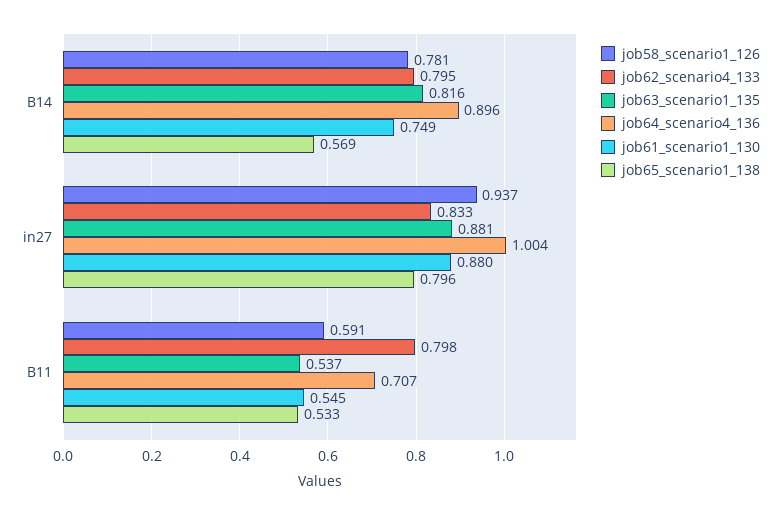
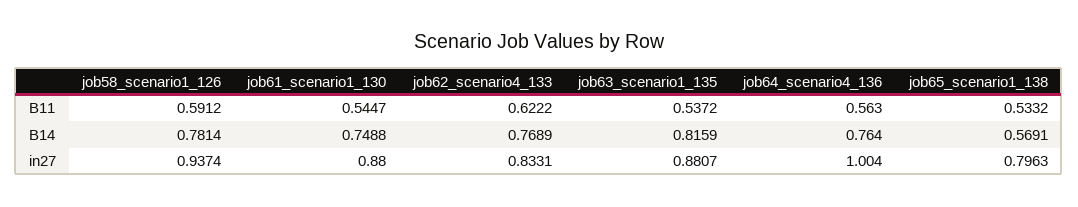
  {
    "job58_scenario1_126": {
      "B14": 0.7814,
      "in27": 0.9374,
      "B11": 0.5912
    },
    "job62_scenario4_133": {
-     "B14": 0.795,
+     "B14": 0.7689,
      "in27": 0.8331,
-     "B11": 0.798
+     "B11": 0.6222
    },
    "job63_scenario1_135": {
      "B14": 0.8159,
      "in27": 0.8807,
      "B11": 0.5372
    },
    "job64_scenario4_136": {
-     "B14": 0.896,
+     "B14": 0.764,
      "in27": 1.004,
-     "B11": 0.707
+     "B11": 0.563
    },
    "job61_scenario1_130": {
      "B14": 0.7488,
      "in27": 0.88,
      "B11": 0.5447
    },
    "job65_scenario1_138": {
      "B14": 0.5691,
      "in27": 0.7963,
      "B11": 0.5332
    }
  }

